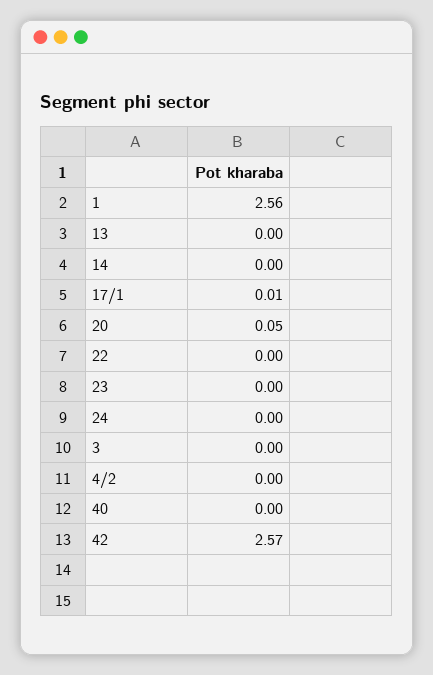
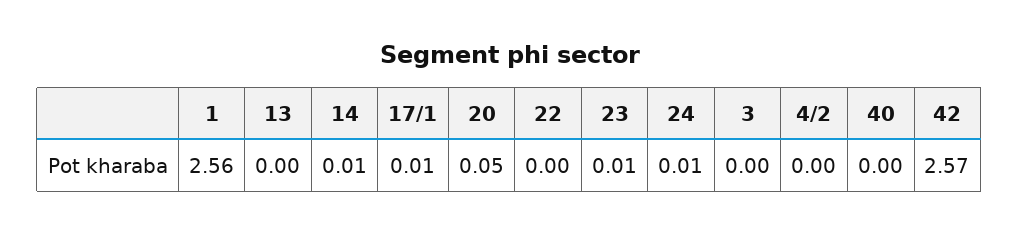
  {
    "1": 2.56,
    "13": 0,
-   "14": 0,
+   "14": 0.01,
    "17/1": 0.01,
    "20": 0.05,
    "22": 0,
-   "23": 0,
+   "23": 0.01,
-   "24": 0,
+   "24": 0.01,
    "3": 0,
    "4/2": 0,
    "40": 0,
    "42": 2.57
  }

